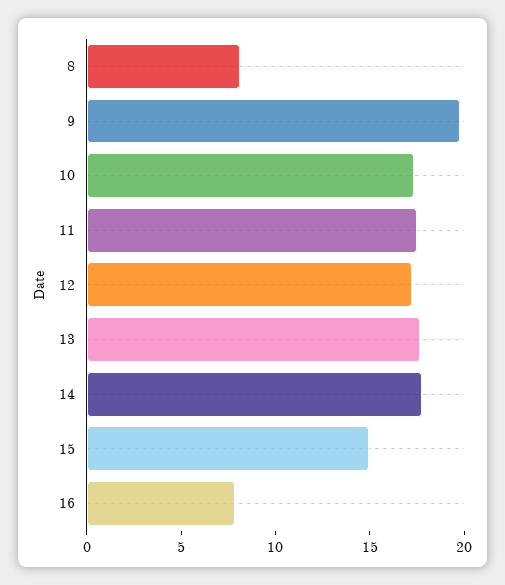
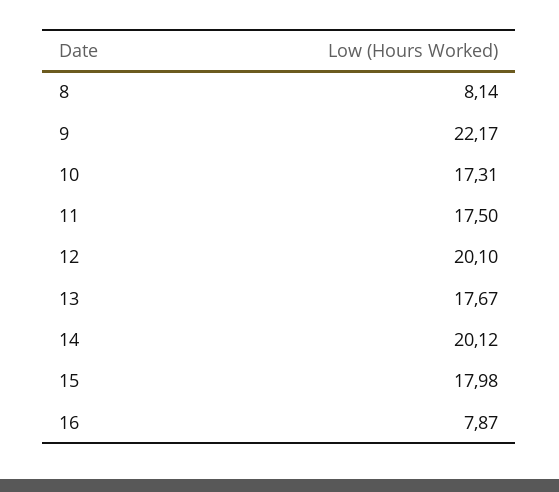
  {
    "8": 8.14,
-   "9": 20,
+   "9": 22.17,
    "10": 17.31,
    "11": 17.5,
-   "12": 17,
+   "12": 20.1,
    "13": 17.67,
-   "14": 18,
+   "14": 20.12,
-   "15": 15,
+   "15": 17.98,
    "16": 7.87
  }

